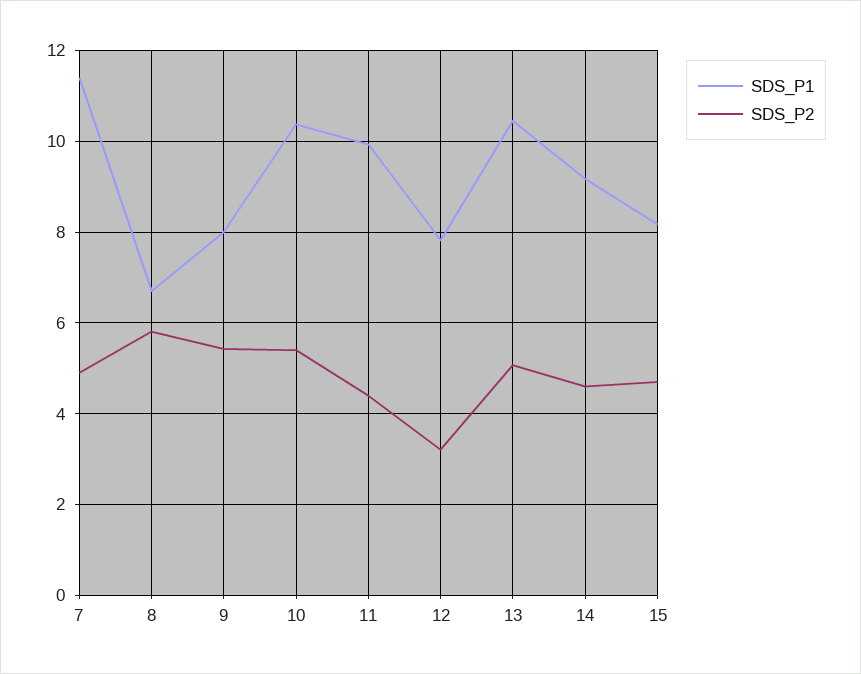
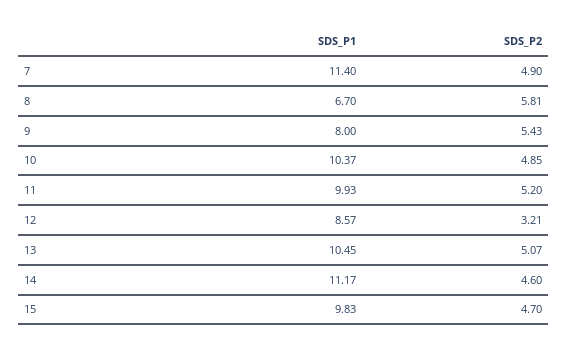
  {
    "SDS_P1": {
      "7": 11.4,
      "8": 6.7,
      "9": 8,
      "10": 10.37,
      "11": 9.93,
-     "12": 7.8,
+     "12": 8.57,
      "13": 10.45,
-     "14": 9.2,
+     "14": 11.17,
-     "15": 8.2
+     "15": 9.83
    },
    "SDS_P2": {
      "7": 4.9,
      "8": 5.81,
      "9": 5.43,
-     "10": 5.4,
+     "10": 4.85,
-     "11": 4.4,
+     "11": 5.2,
      "12": 3.21,
      "13": 5.07,
      "14": 4.6,
      "15": 4.7
    }
  }

